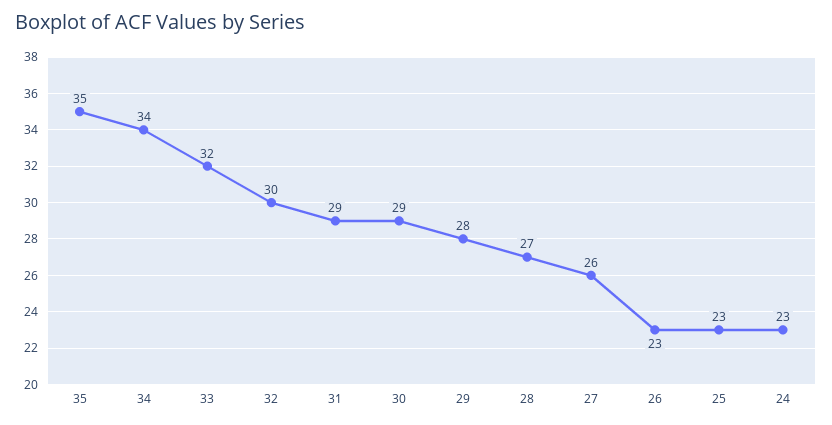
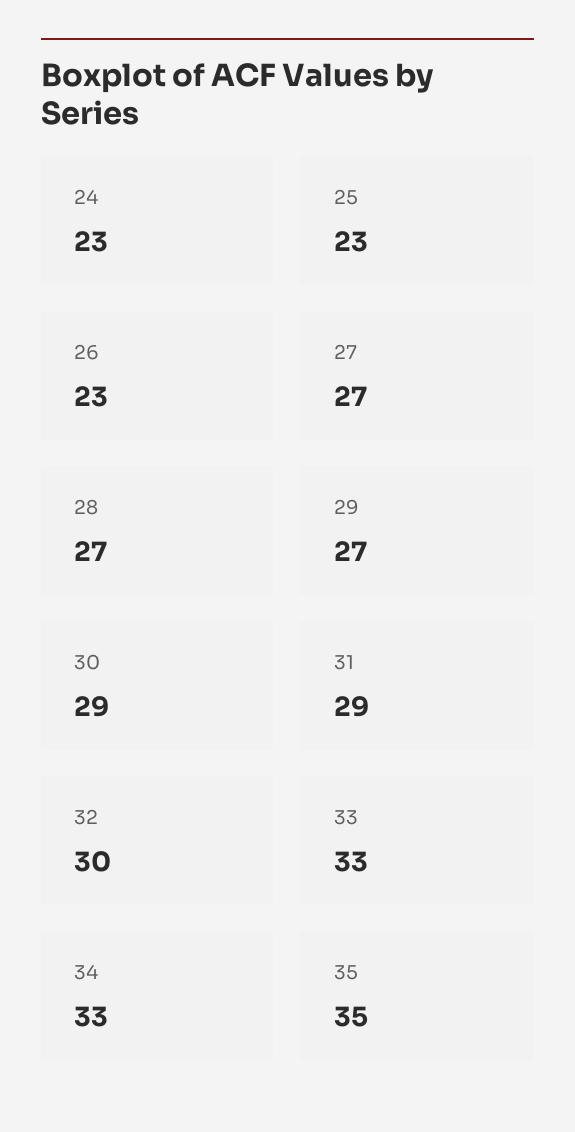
  {
    "35": 35,
-   "34": 34,
+   "34": 33,
-   "33": 32,
+   "33": 33,
    "32": 30,
    "31": 29,
    "30": 29,
-   "29": 28,
+   "29": 27,
    "28": 27,
-   "27": 26,
+   "27": 27,
    "26": 23,
    "25": 23,
    "24": 23
  }

